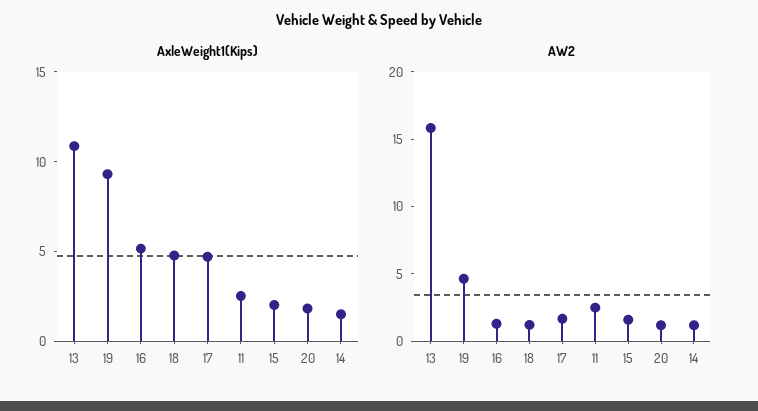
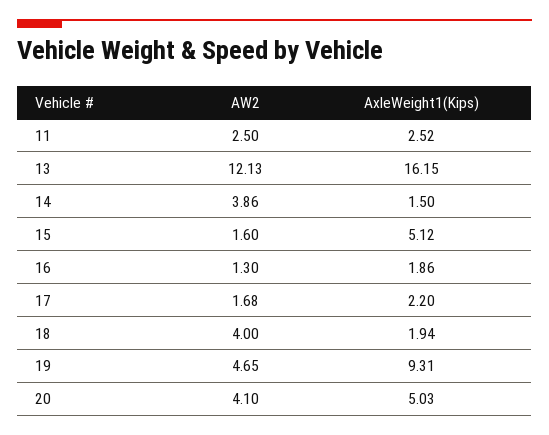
  {
    "AxleWeight1(Kips)": {
-     "13": 11,
+     "13": 16.15,
      "19": 9.31,
-     "16": 5,
+     "16": 1.86,
-     "18": 5,
+     "18": 1.94,
-     "17": 5,
+     "17": 2.2,
      "11": 2.52,
-     "15": 2,
+     "15": 5.12,
-     "20": 2,
+     "20": 5.03,
      "14": 1.5
    },
    "AW2": {
-     "13": 16,
+     "13": 12.13,
      "19": 4.65,
      "16": 1.3,
-     "18": 1,
+     "18": 4,
      "17": 1.68,
      "11": 2.5,
      "15": 1.6,
-     "20": 1,
+     "20": 4.1,
-     "14": 1
+     "14": 3.86
    }
  }

